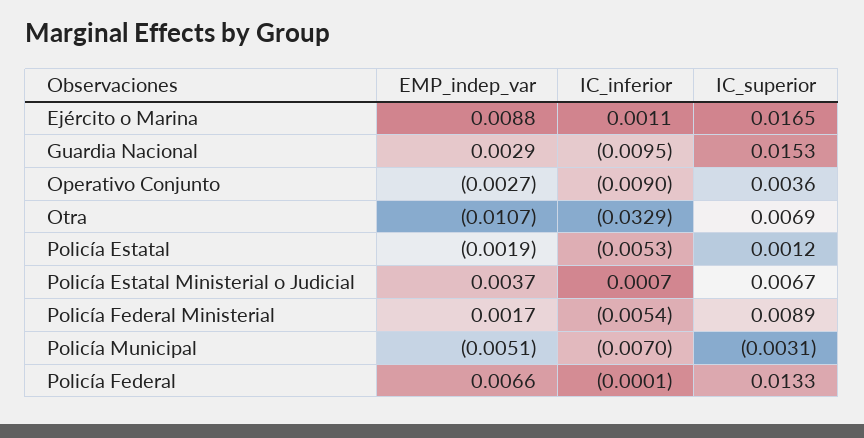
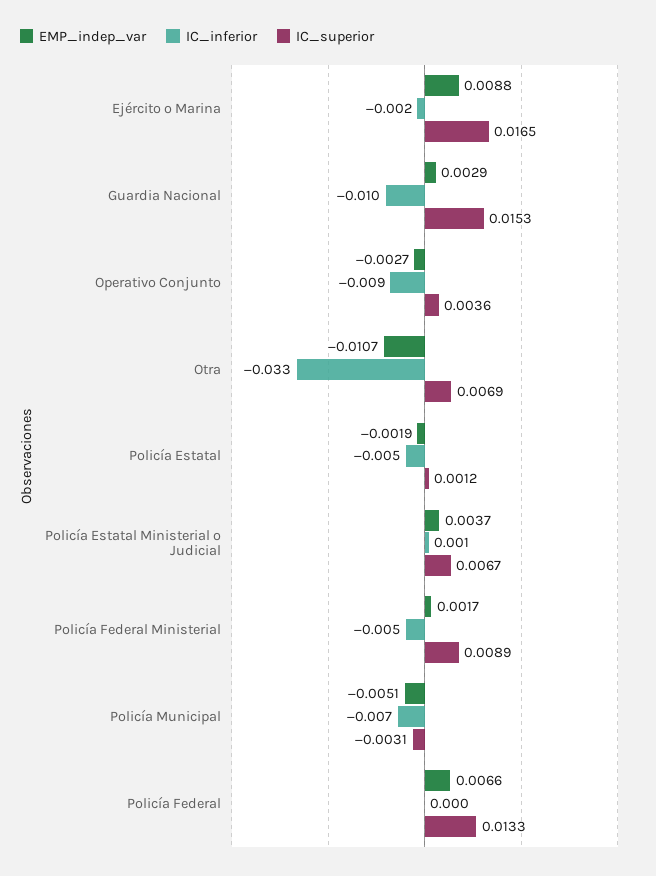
  {
    "EMP_indep_var": {
      "Ejército o Marina": 0.0088,
      "Guardia Nacional": 0.0029,
      "Operativo Conjunto": -0.0027,
      "Otra": -0.0107,
      "Policía Estatal": -0.0019,
      "Policía Estatal Ministerial o Judicial": 0.0037,
      "Policía Federal Ministerial": 0.0017,
      "Policía Municipal": -0.0051,
      "Policía Federal": 0.0066
    },
    "IC_inferior": {
-     "Ejército o Marina": 0.0011,
+     "Ejército o Marina": -0.002,
      "Guardia Nacional": -0.0095,
      "Operativo Conjunto": -0.009,
      "Otra": -0.0329,
      "Policía Estatal": -0.0053,
      "Policía Estatal Ministerial o Judicial": 0.0007,
      "Policía Federal Ministerial": -0.0054,
      "Policía Municipal": -0.007,
      "Policía Federal": -0.0001
    },
    "IC_superior": {
      "Ejército o Marina": 0.0165,
      "Guardia Nacional": 0.0153,
      "Operativo Conjunto": 0.0036,
      "Otra": 0.0069,
      "Policía Estatal": 0.0012,
      "Policía Estatal Ministerial o Judicial": 0.0067,
      "Policía Federal Ministerial": 0.0089,
      "Policía Municipal": -0.0031,
      "Policía Federal": 0.0133
    }
  }

